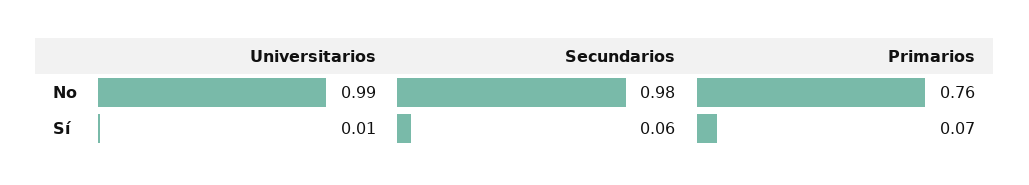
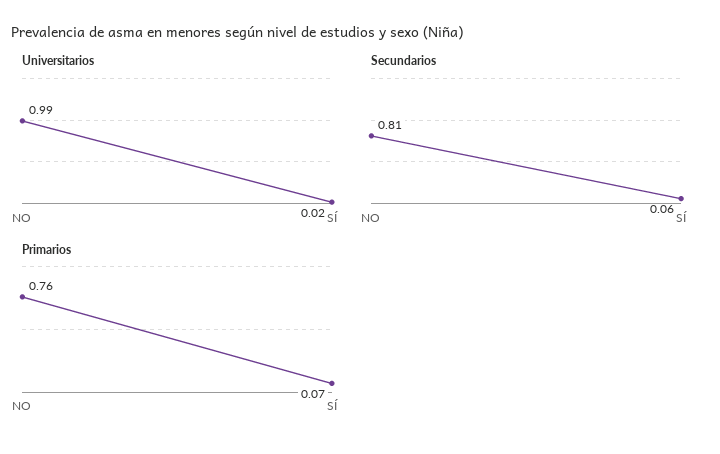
  {
    "Universitarios": {
      "No": 0.99,
-     "Sí": 0.01
+     "Sí": 0.02
    },
    "Secundarios": {
-     "No": 0.98,
+     "No": 0.81,
      "Sí": 0.06
    },
    "Primarios": {
      "No": 0.76,
      "Sí": 0.07
    }
  }

